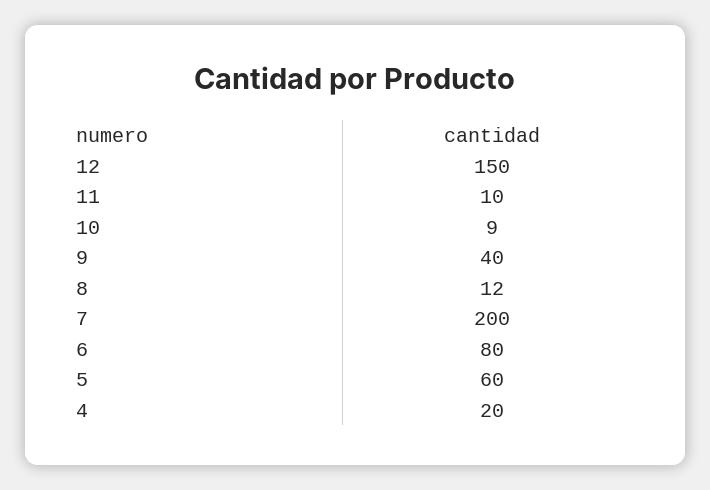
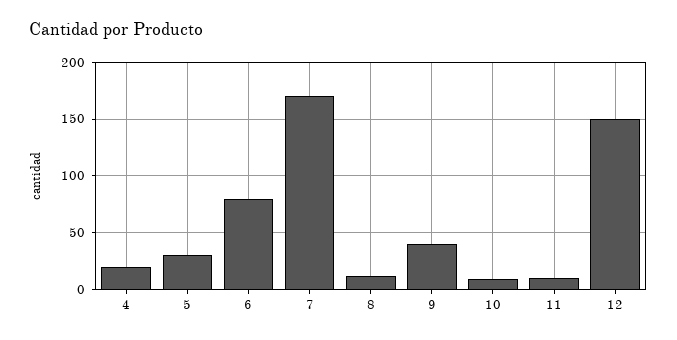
  {
    "12": 150,
    "11": 10,
    "10": 9,
    "9": 40,
    "8": 12,
-   "7": 200,
+   "7": 170,
    "6": 80,
-   "5": 60,
+   "5": 30,
    "4": 20
  }

